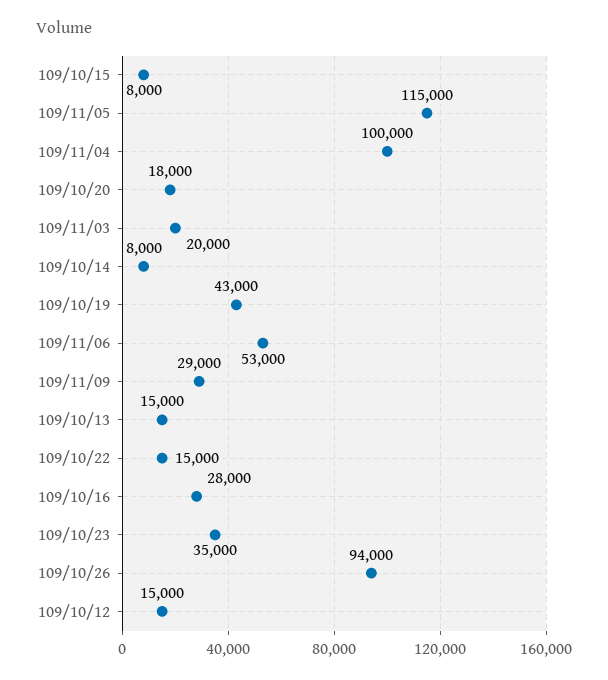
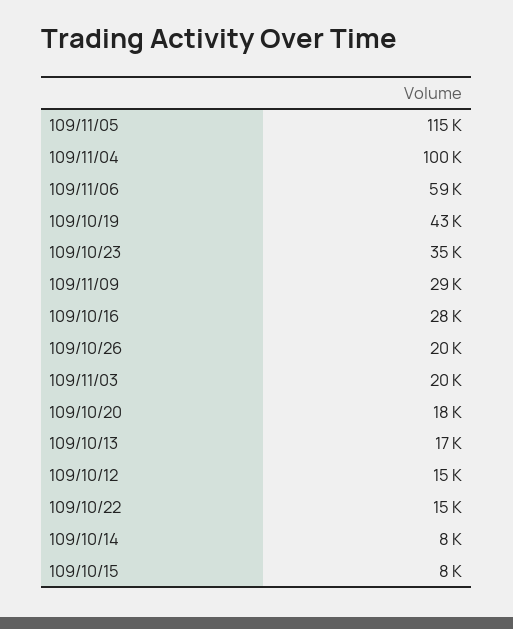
  {
    "109/10/15": 8000,
    "109/11/05": 115000,
    "109/11/04": 100000,
    "109/10/20": 18000,
    "109/11/03": 20000,
    "109/10/14": 8000,
    "109/10/19": 43000,
-   "109/11/06": 53000,
+   "109/11/06": 59000,
    "109/11/09": 29000,
-   "109/10/13": 15000,
+   "109/10/13": 17000,
    "109/10/22": 15000,
    "109/10/16": 28000,
    "109/10/23": 35000,
-   "109/10/26": 94000,
+   "109/10/26": 20000,
    "109/10/12": 15000
  }

